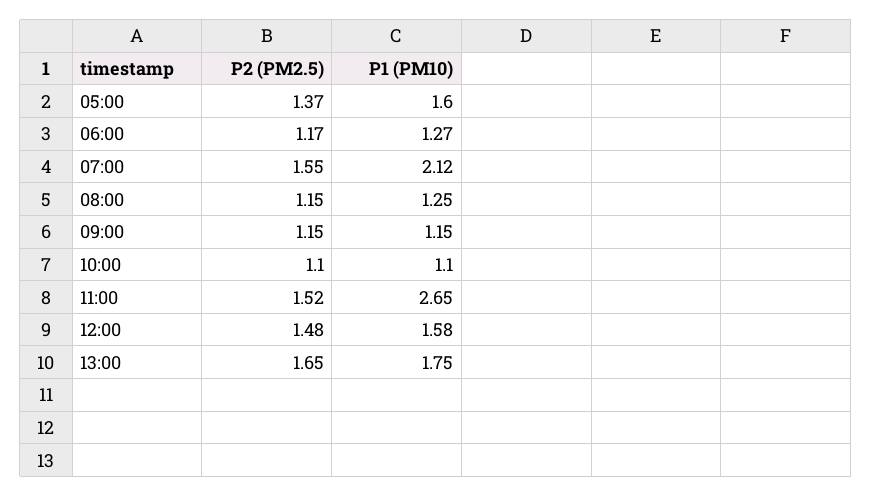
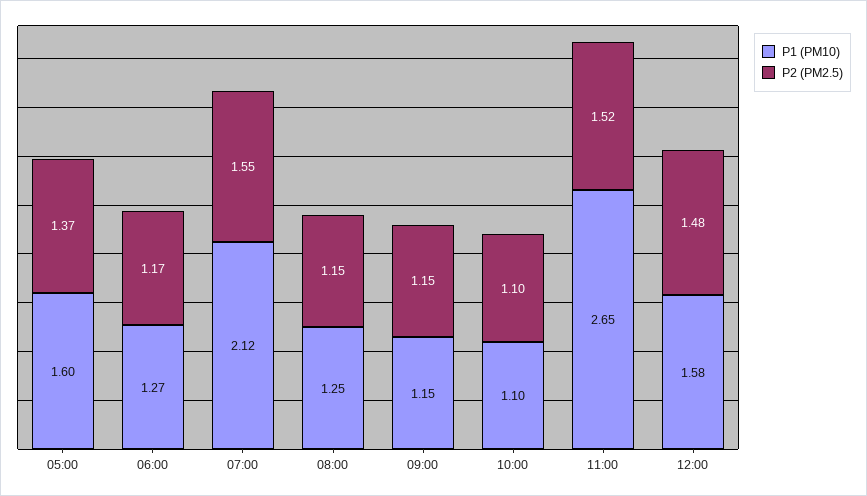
  {
    "P2 (PM2.5)": {
      "05:00": 1.37,
      "06:00": 1.17,
      "07:00": 1.55,
      "08:00": 1.15,
      "09:00": 1.15,
      "10:00": 1.1,
      "11:00": 1.52,
-     "12:00": 1.48,
+     "12:00": 1.48
-     "13:00": 1.65
    },
    "P1 (PM10)": {
      "05:00": 1.6,
      "06:00": 1.27,
      "07:00": 2.12,
      "08:00": 1.25,
      "09:00": 1.15,
      "10:00": 1.1,
      "11:00": 2.65,
-     "12:00": 1.58,
+     "12:00": 1.58
-     "13:00": 1.75
    }
  }

